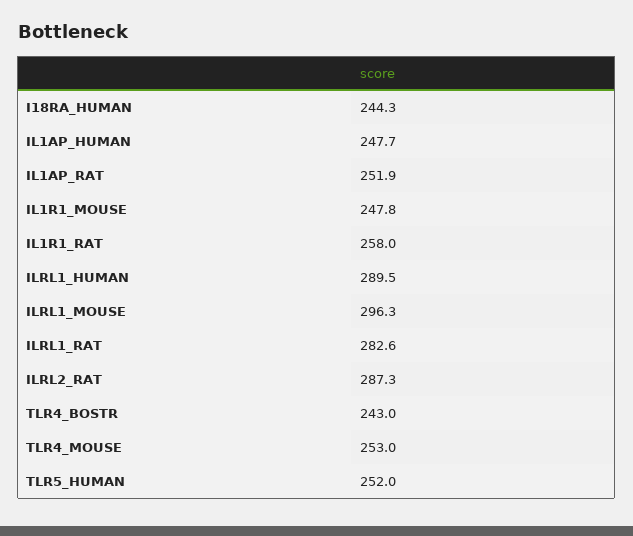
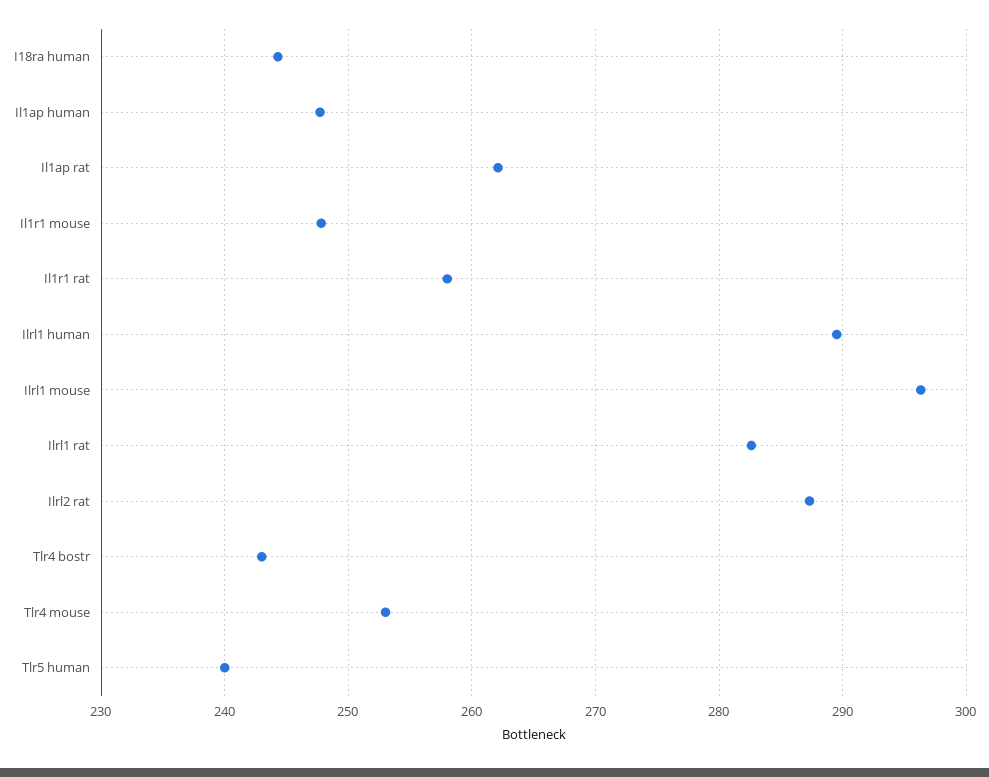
  {
    "I18RA_HUMAN": 244.3,
    "IL1AP_HUMAN": 247.7,
-   "IL1AP_RAT": 251.9,
+   "IL1AP_RAT": 262,
    "IL1R1_MOUSE": 247.8,
    "IL1R1_RAT": 258,
    "ILRL1_HUMAN": 289.5,
    "ILRL1_MOUSE": 296.3,
    "ILRL1_RAT": 282.6,
    "ILRL2_RAT": 287.3,
    "TLR4_BOSTR": 243,
    "TLR4_MOUSE": 253,
-   "TLR5_HUMAN": 252
+   "TLR5_HUMAN": 240
  }

